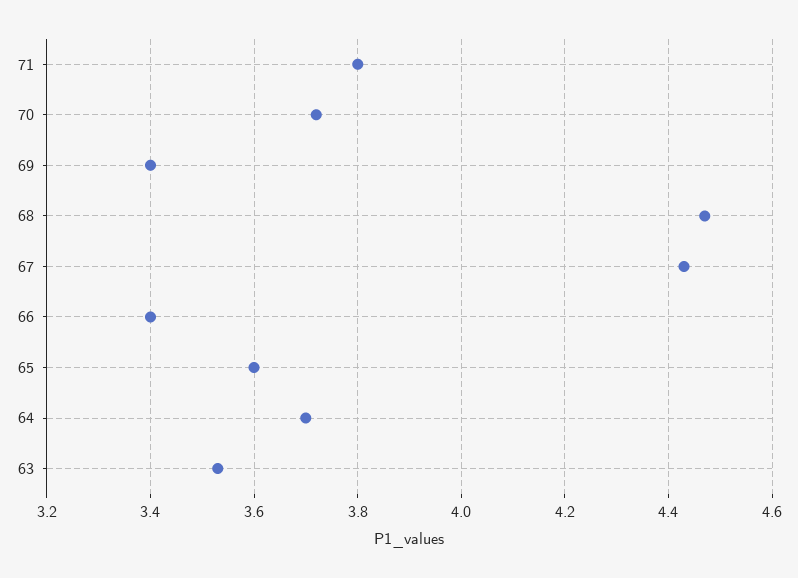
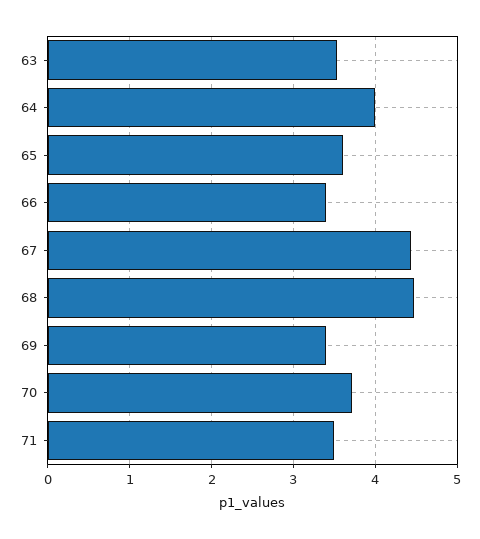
  {
-   "71": 3.8,
+   "71": 3.5,
    "70": 3.7,
    "69": 3.4,
    "68": 4.45,
    "67": 4.45,
    "66": 3.4,
    "65": 3.6,
-   "64": 3.7,
+   "64": 4,
    "63": 3.55
  }

